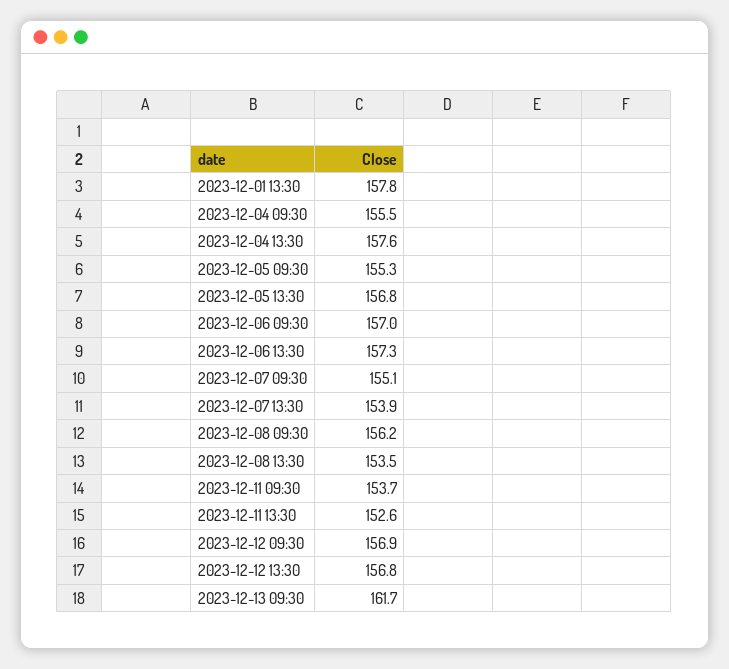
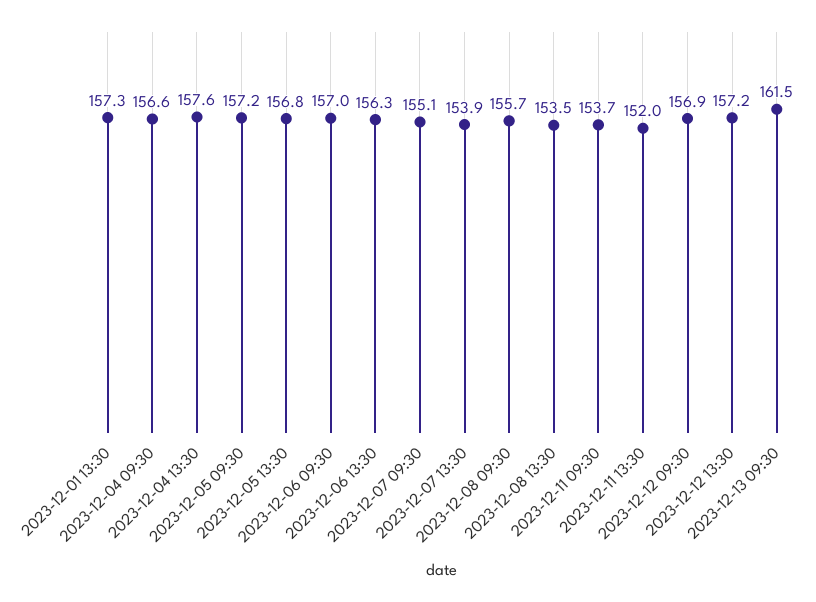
  {
-   "2023-12-01 13:30": 157.8,
+   "2023-12-01 13:30": 157.3,
-   "2023-12-04 09:30": 155.5,
+   "2023-12-04 09:30": 156.6,
    "2023-12-04 13:30": 157.6,
-   "2023-12-05 09:30": 155.3,
+   "2023-12-05 09:30": 157.2,
    "2023-12-05 13:30": 156.8,
    "2023-12-06 09:30": 157,
-   "2023-12-06 13:30": 157.3,
+   "2023-12-06 13:30": 156.3,
    "2023-12-07 09:30": 155.1,
    "2023-12-07 13:30": 153.9,
-   "2023-12-08 09:30": 156.2,
+   "2023-12-08 09:30": 155.7,
    "2023-12-08 13:30": 153.5,
    "2023-12-11 09:30": 153.7,
-   "2023-12-11 13:30": 152.6,
+   "2023-12-11 13:30": 152,
    "2023-12-12 09:30": 156.9,
-   "2023-12-12 13:30": 156.8,
+   "2023-12-12 13:30": 157.2,
-   "2023-12-13 09:30": 161.7
+   "2023-12-13 09:30": 161.5
  }

